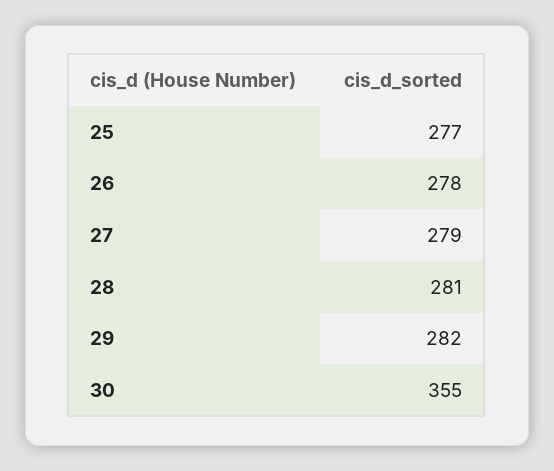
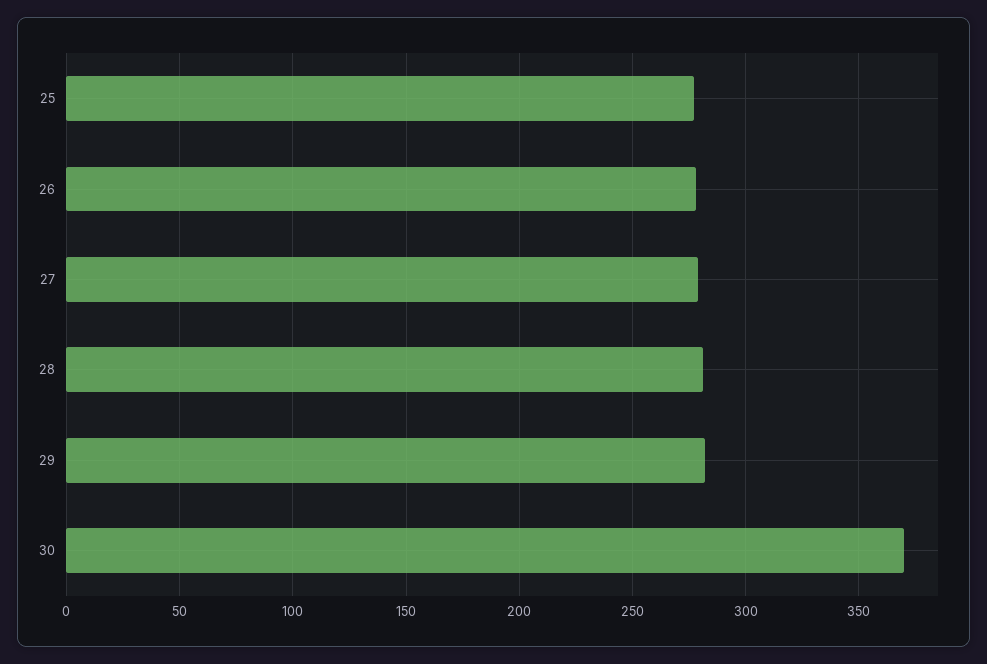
  {
    "25": 277,
    "26": 278,
    "27": 279,
    "28": 281,
    "29": 282,
-   "30": 355
+   "30": 370
  }

